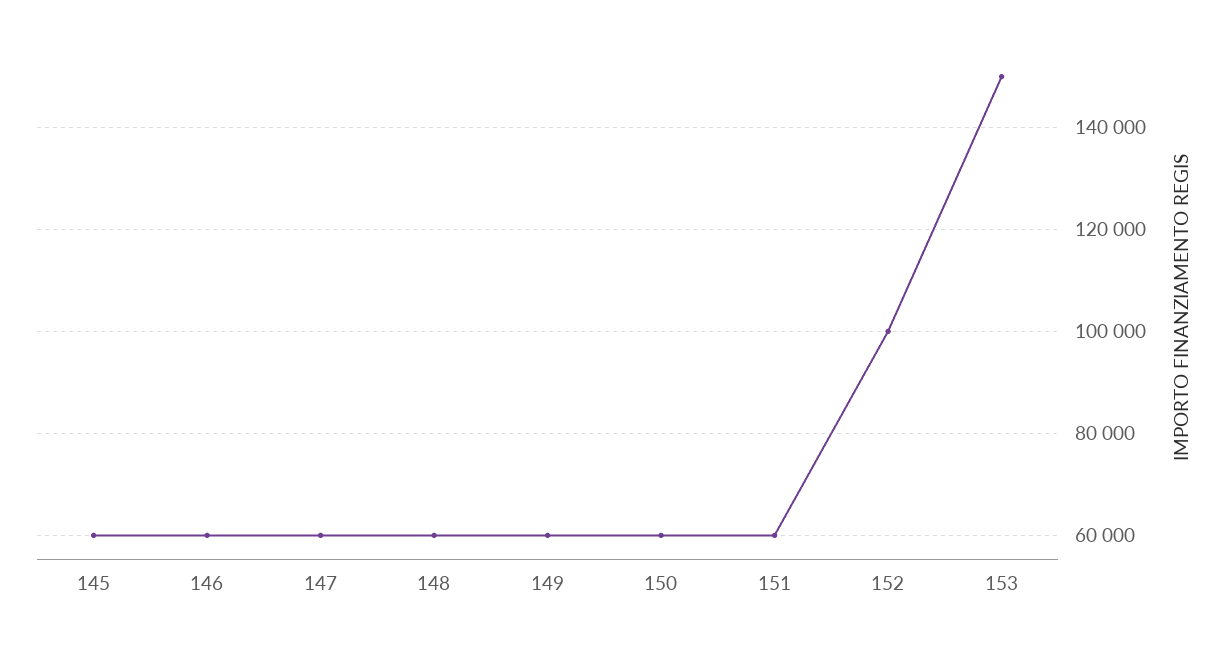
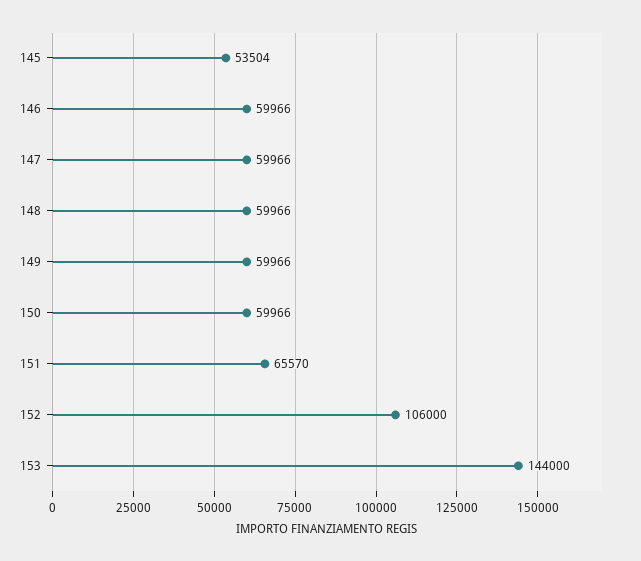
  {
-   "145": 60000,
+   "145": 53504,
    "146": 59966,
    "147": 59966,
    "148": 59966,
    "149": 59966,
    "150": 59966,
-   "151": 60000,
+   "151": 65570,
-   "152": 100000,
+   "152": 106000,
-   "153": 150000
+   "153": 144000
  }

